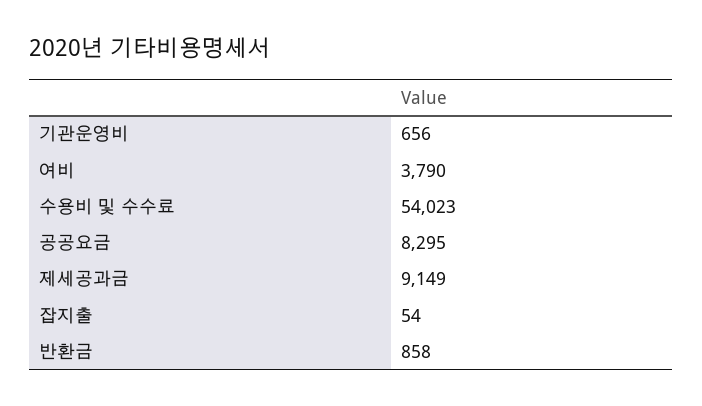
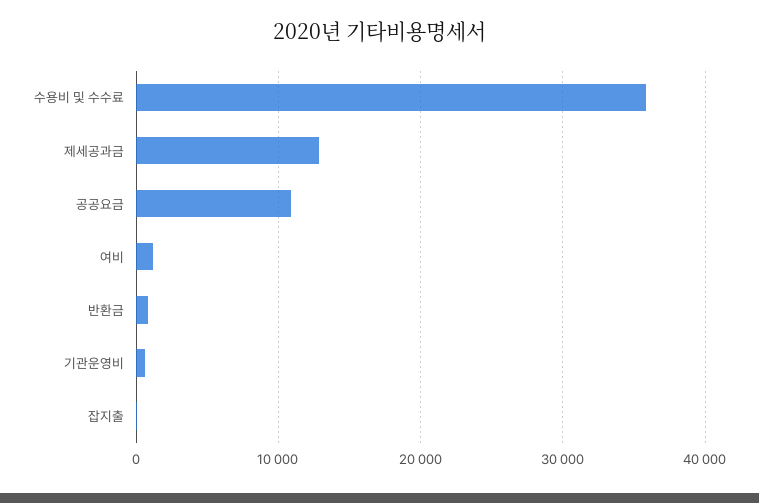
  {
    "기관운영비": 656,
-   "여비": 3790,
+   "여비": 1000,
-   "수용비 및 수수료": 54023,
+   "수용비 및 수수료": 36000,
-   "공공요금": 8295,
+   "공공요금": 11000,
-   "제세공과금": 9149,
+   "제세공과금": 13000,
    "잡지출": 54,
    "반환금": 858
  }

